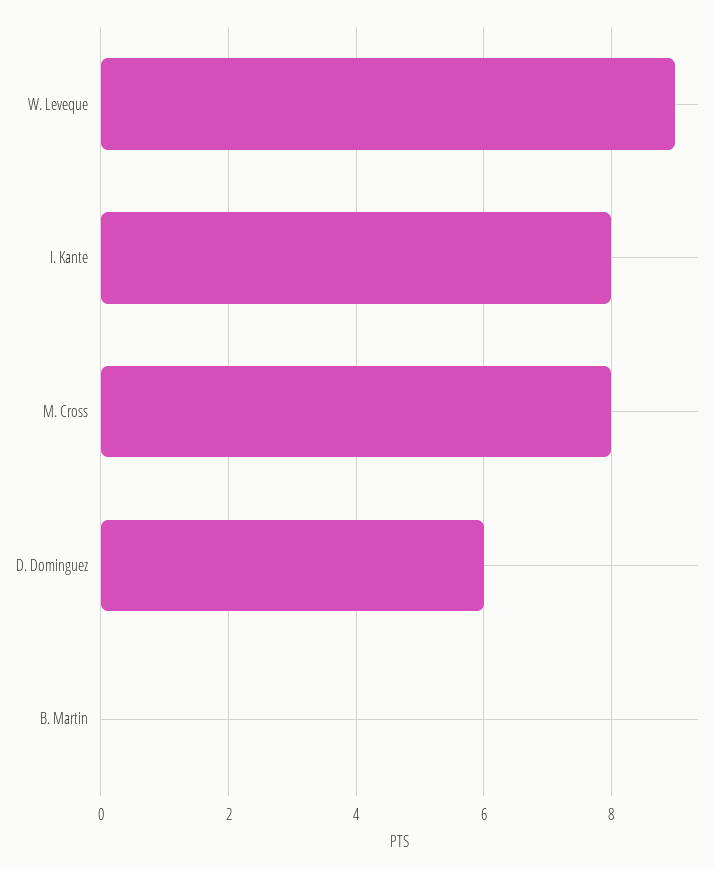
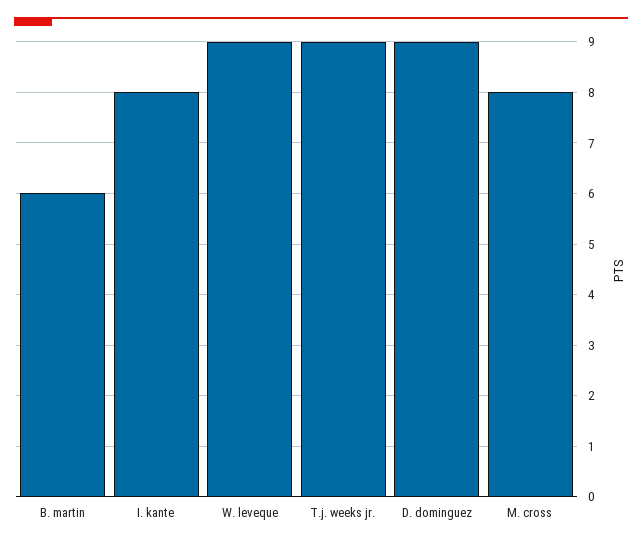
  {
    "W. Leveque": 9,
    "I. Kante": 8,
    "M. Cross": 8,
-   "D. Dominguez": 6,
+   "D. Dominguez": 9,
-   "B. Martin": 0
+   "B. Martin": 6,
+   "T.j. weeks jr.": 9
  }

